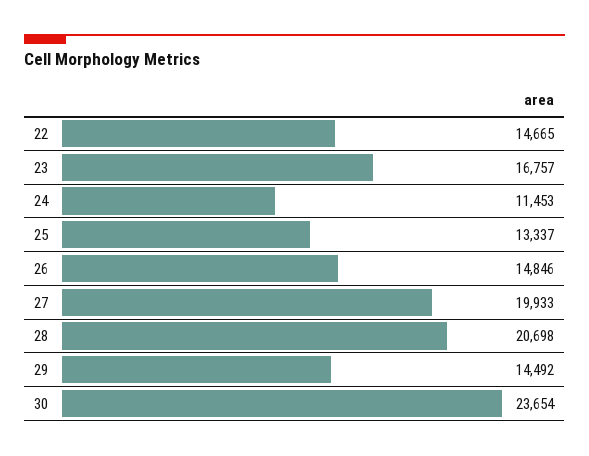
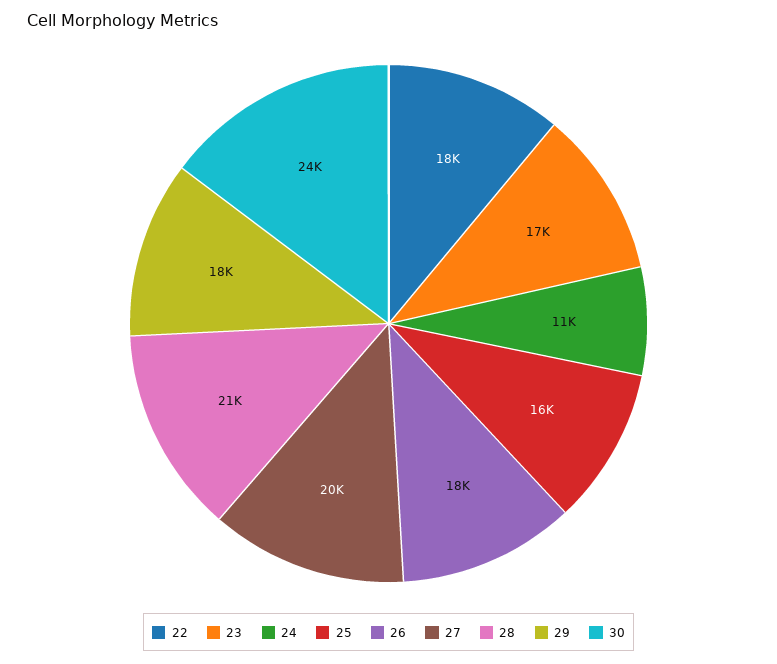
  {
-   "22": 14665,
+   "22": 18000,
    "23": 16757,
    "24": 11453,
-   "25": 13337,
+   "25": 16000,
-   "26": 14846,
+   "26": 18000,
    "27": 19933,
    "28": 20698,
-   "29": 14492,
+   "29": 18000,
    "30": 23654
  }

